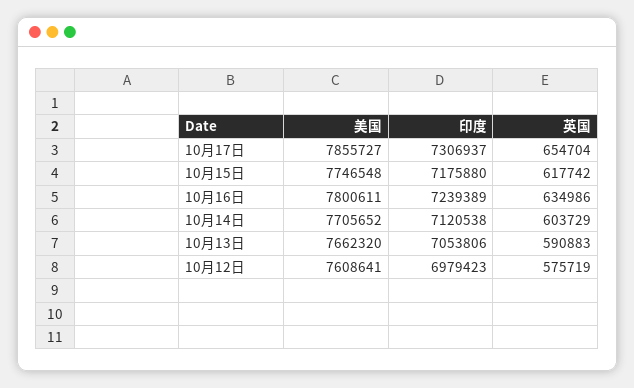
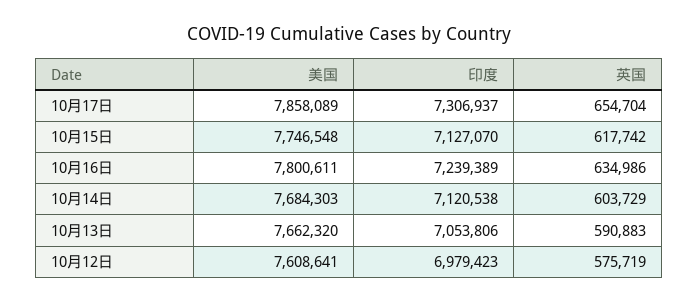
  {
    "美国": {
-     "10月17日": 7855727,
+     "10月17日": 7858089,
      "10月15日": 7746548,
      "10月16日": 7800611,
-     "10月14日": 7705652,
+     "10月14日": 7684303,
      "10月13日": 7662320,
      "10月12日": 7608641
    },
    "印度": {
      "10月17日": 7306937,
-     "10月15日": 7175880,
+     "10月15日": 7127070,
      "10月16日": 7239389,
      "10月14日": 7120538,
      "10月13日": 7053806,
      "10月12日": 6979423
    },
    "英国": {
      "10月17日": 654704,
      "10月15日": 617742,
      "10月16日": 634986,
      "10月14日": 603729,
      "10月13日": 590883,
      "10月12日": 575719
    }
  }

